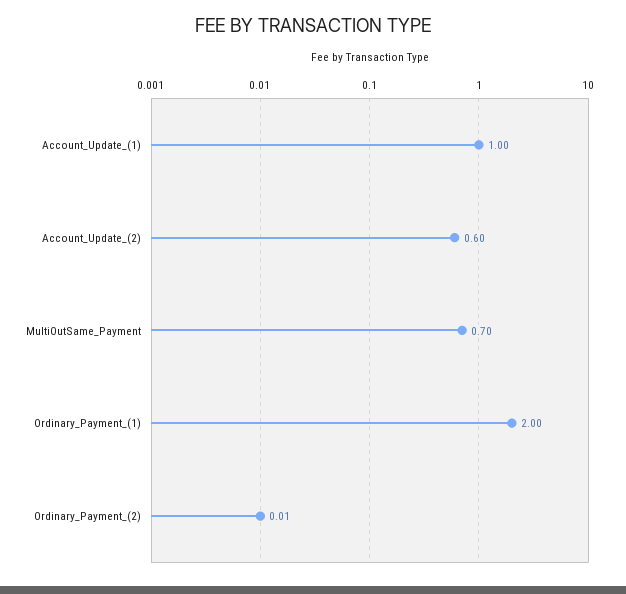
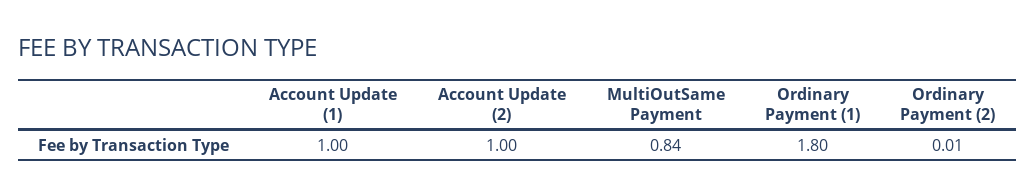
  {
    "Account_Update_(1)": 1,
-   "Account_Update_(2)": 0.6,
+   "Account_Update_(2)": 1,
-   "MultiOutSame_Payment": 0.7,
+   "MultiOutSame_Payment": 0.84,
-   "Ordinary_Payment_(1)": 2,
+   "Ordinary_Payment_(1)": 1.8,
    "Ordinary_Payment_(2)": 0.01
  }

